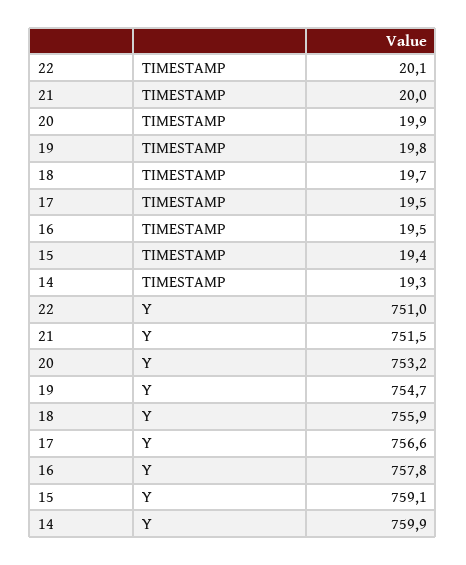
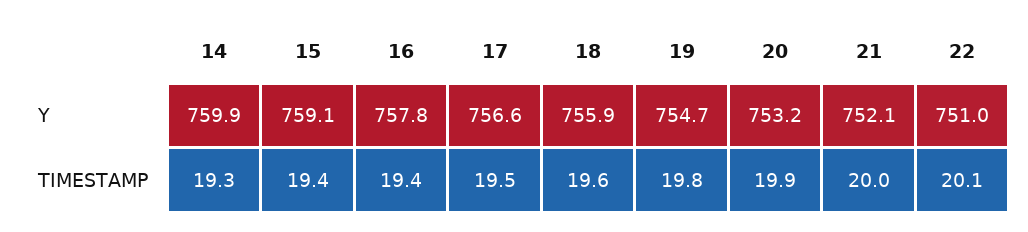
  {
    "22": {
      "TIMESTAMP": 20.1,
      "Y": 751
    },
    "21": {
      "TIMESTAMP": 20,
-     "Y": 751.5
+     "Y": 752.1
    },
    "20": {
      "TIMESTAMP": 19.9,
      "Y": 753.2
    },
    "19": {
      "TIMESTAMP": 19.8,
      "Y": 754.7
    },
    "18": {
-     "TIMESTAMP": 19.7,
+     "TIMESTAMP": 19.6,
      "Y": 755.9
    },
    "17": {
      "TIMESTAMP": 19.5,
      "Y": 756.6
    },
    "16": {
-     "TIMESTAMP": 19.5,
+     "TIMESTAMP": 19.4,
      "Y": 757.8
    },
    "15": {
      "TIMESTAMP": 19.4,
      "Y": 759.1
    },
    "14": {
      "TIMESTAMP": 19.3,
      "Y": 759.9
    }
  }

